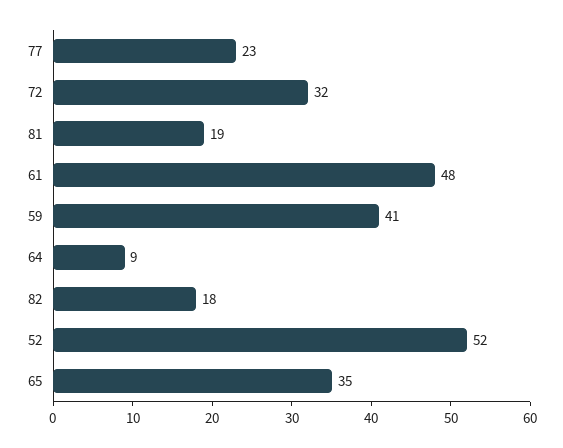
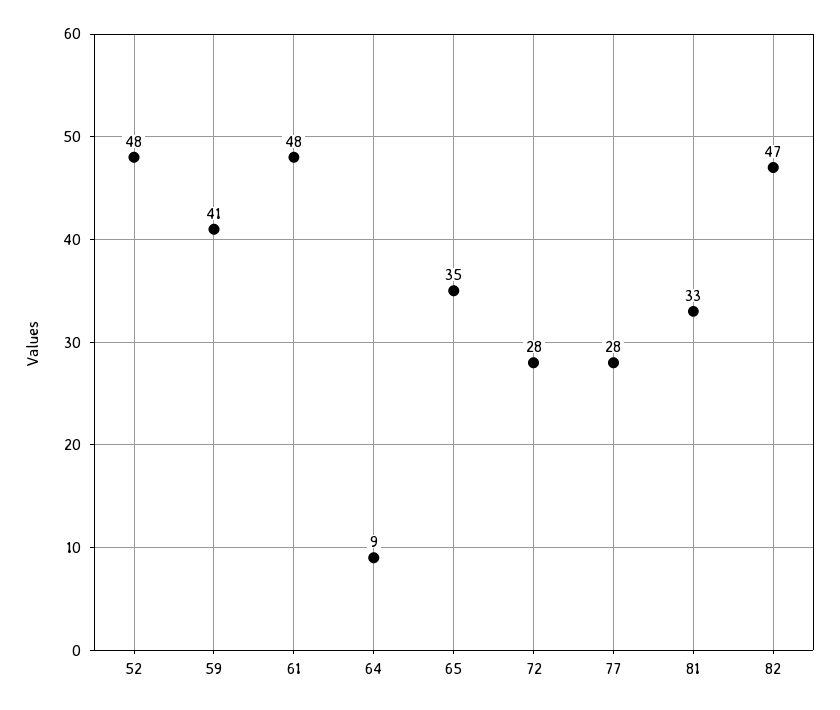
  {
-   "77": 23,
+   "77": 28,
-   "72": 32,
+   "72": 28,
-   "81": 19,
+   "81": 33,
    "61": 48,
    "59": 41,
    "64": 9,
-   "82": 18,
+   "82": 47,
-   "52": 52,
+   "52": 48,
    "65": 35
  }

